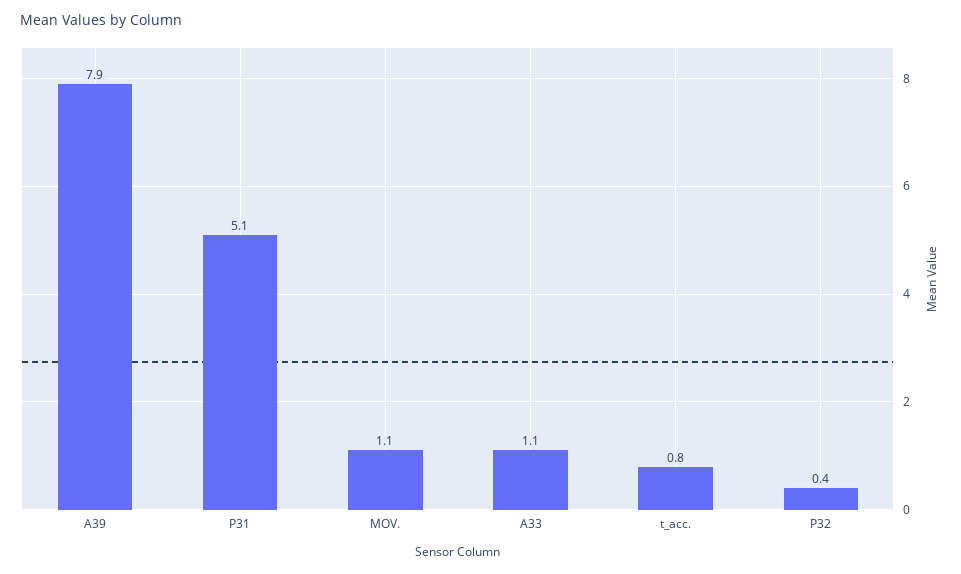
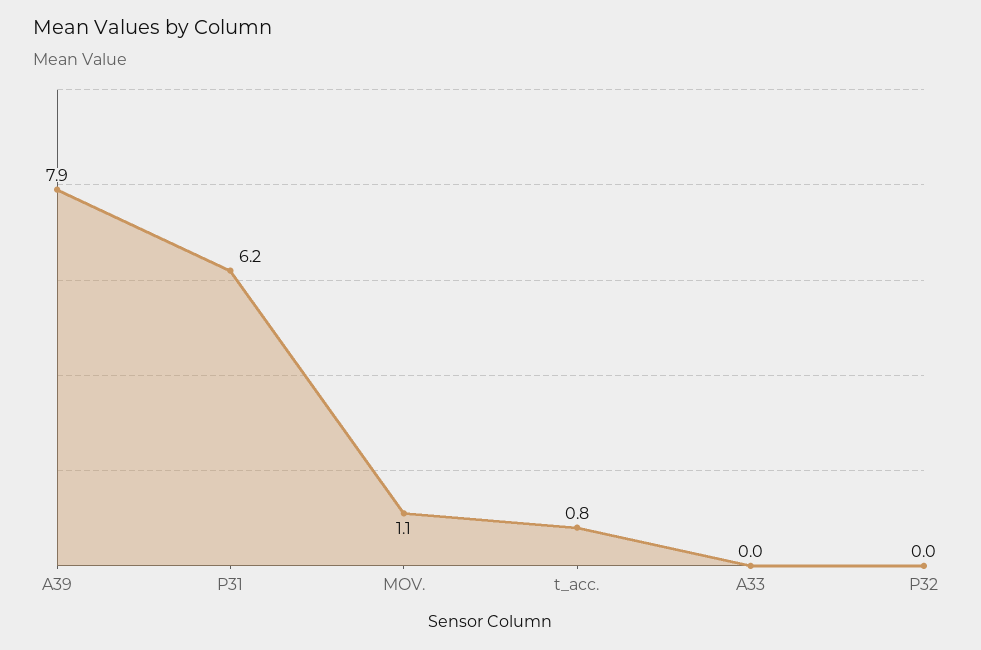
  {
    "A39": 7.9,
-   "P31": 5.1,
+   "P31": 6.2,
    "MOV.": 1.1,
-   "A33": 1.1,
+   "A33": 0,
    "t_acc.": 0.8,
-   "P32": 0.4
+   "P32": 0
  }

